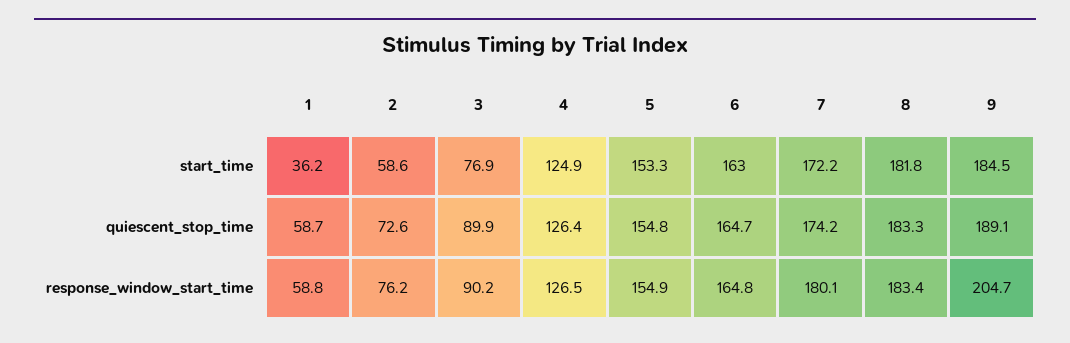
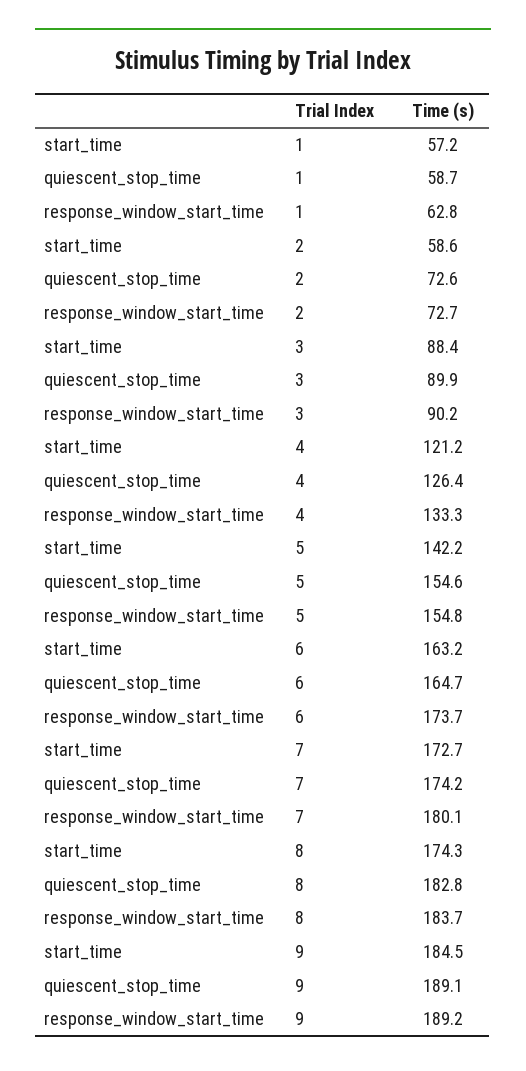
  {
    "1": {
-     "start_time": 36.2,
+     "start_time": 57.2,
      "quiescent_stop_time": 58.7,
-     "response_window_start_time": 58.8
+     "response_window_start_time": 62.8
    },
    "2": {
      "start_time": 58.6,
      "quiescent_stop_time": 72.6,
-     "response_window_start_time": 76.2
+     "response_window_start_time": 72.7
    },
    "3": {
-     "start_time": 76.9,
+     "start_time": 88.4,
      "quiescent_stop_time": 89.9,
      "response_window_start_time": 90.2
    },
    "4": {
-     "start_time": 124.9,
+     "start_time": 121.2,
      "quiescent_stop_time": 126.4,
-     "response_window_start_time": 126.5
+     "response_window_start_time": 133.3
    },
    "5": {
-     "start_time": 153.3,
+     "start_time": 142.2,
-     "quiescent_stop_time": 154.8,
+     "quiescent_stop_time": 154.6,
-     "response_window_start_time": 154.9
+     "response_window_start_time": 154.8
    },
    "6": {
-     "start_time": 163,
+     "start_time": 163.2,
      "quiescent_stop_time": 164.7,
-     "response_window_start_time": 164.8
+     "response_window_start_time": 173.7
    },
    "7": {
-     "start_time": 172.2,
+     "start_time": 172.7,
      "quiescent_stop_time": 174.2,
      "response_window_start_time": 180.1
    },
    "8": {
-     "start_time": 181.8,
+     "start_time": 174.3,
-     "quiescent_stop_time": 183.3,
+     "quiescent_stop_time": 182.8,
-     "response_window_start_time": 183.4
+     "response_window_start_time": 183.7
    },
    "9": {
      "start_time": 184.5,
      "quiescent_stop_time": 189.1,
-     "response_window_start_time": 204.7
+     "response_window_start_time": 189.2
    }
  }

